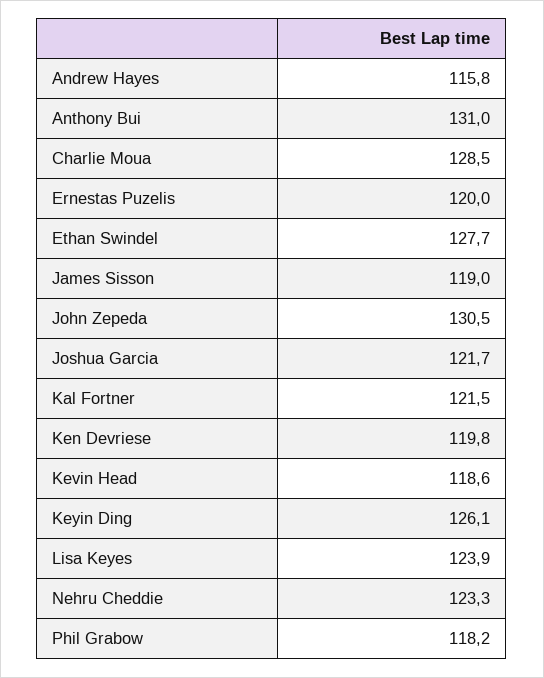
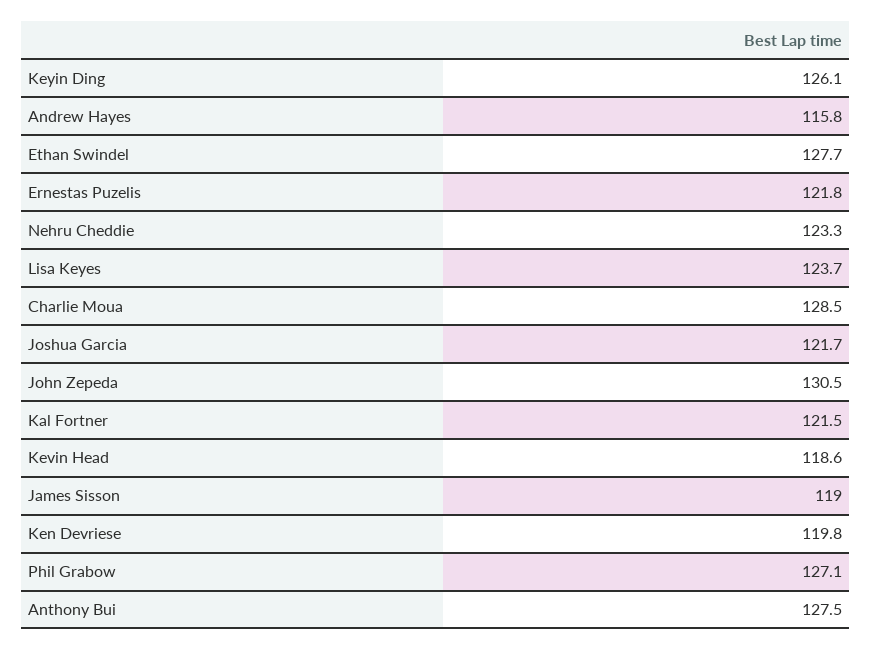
  {
    "Andrew Hayes": 115.8,
-   "Anthony Bui": 131,
+   "Anthony Bui": 127.5,
    "Charlie Moua": 128.5,
-   "Ernestas Puzelis": 120,
+   "Ernestas Puzelis": 121.8,
    "Ethan Swindel": 127.7,
    "James Sisson": 119,
    "John Zepeda": 130.5,
    "Joshua Garcia": 121.7,
    "Kal Fortner": 121.5,
    "Ken Devriese": 119.8,
    "Kevin Head": 118.6,
    "Keyin Ding": 126.1,
-   "Lisa Keyes": 123.9,
+   "Lisa Keyes": 123.7,
    "Nehru Cheddie": 123.3,
-   "Phil Grabow": 118.2
+   "Phil Grabow": 127.1
  }

